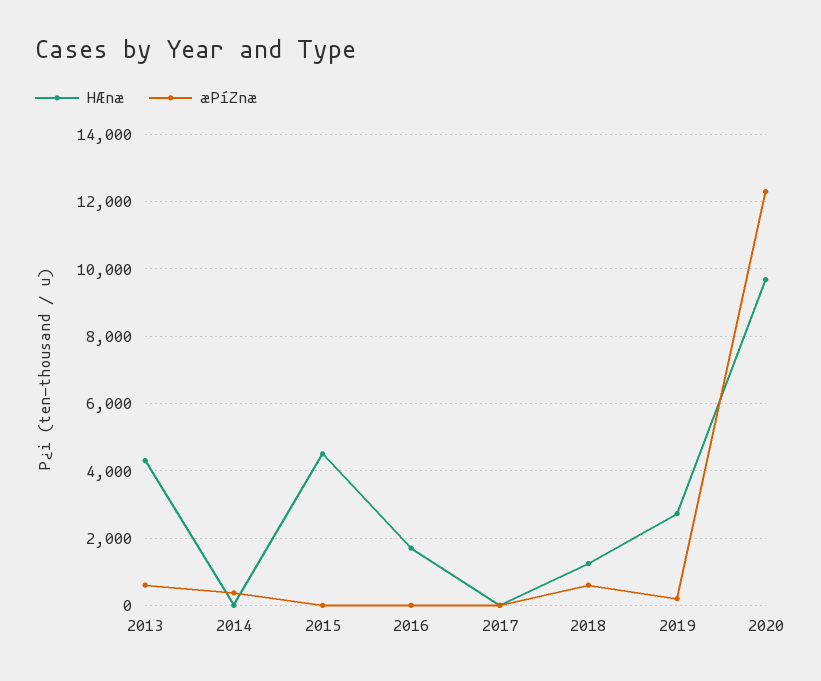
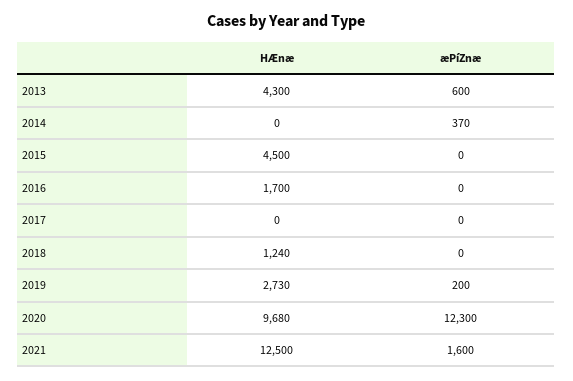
  {
    "HÆnæ": {
      "2013": 4300,
      "2014": 0,
      "2015": 4500,
      "2016": 1700,
      "2017": 0,
      "2018": 1240,
      "2019": 2730,
-     "2020": 9680
+     "2020": 9680,
+     "2021": 12500
    },
    "æPíZnæ": {
      "2013": 600,
      "2014": 370,
      "2015": 0,
      "2016": 0,
      "2017": 0,
-     "2018": 600,
+     "2018": 0,
      "2019": 200,
-     "2020": 12300
+     "2020": 12300,
+     "2021": 1600
    }
  }

